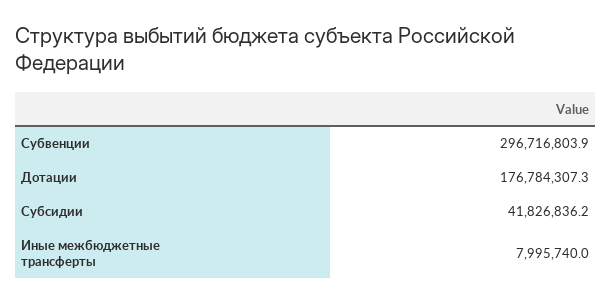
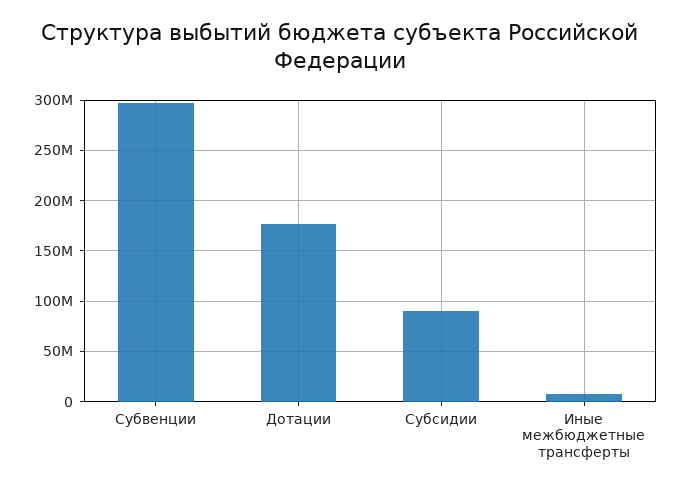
  {
    "Субвенции": 296716803.9,
    "Дотации": 176784307.3,
-   "Субсидии": 41826836.2,
+   "Субсидии": 90000000,
    "Иные межбюджетные трансферты": 7995740
  }

